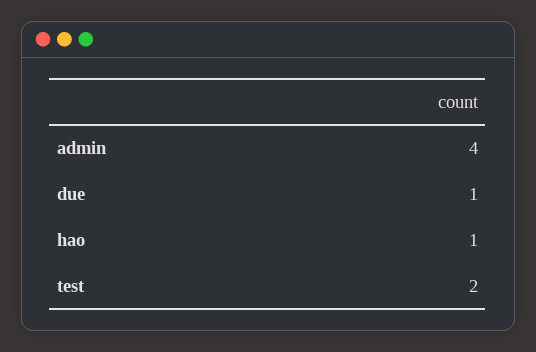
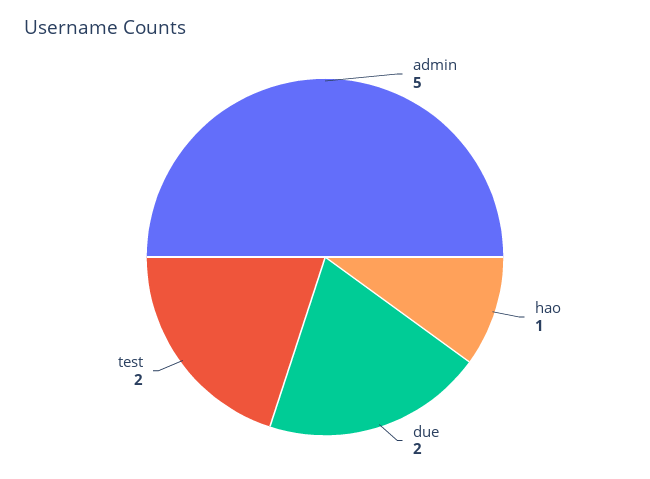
  {
-   "admin": 4,
+   "admin": 5,
-   "due": 1,
+   "due": 2,
    "hao": 1,
    "test": 2
  }

